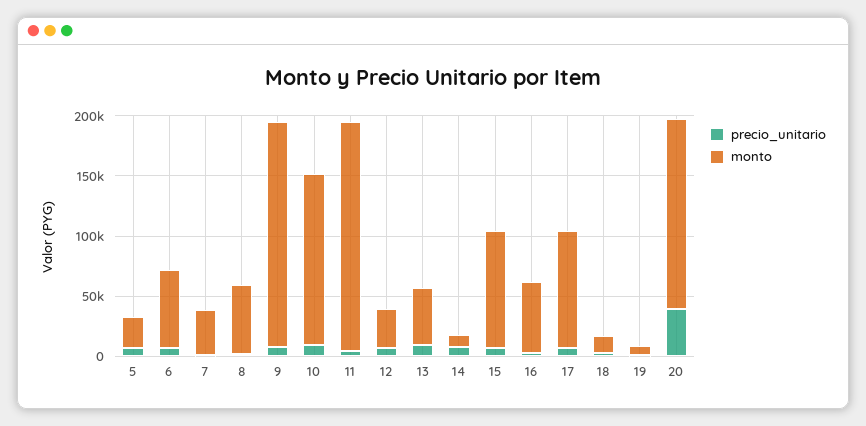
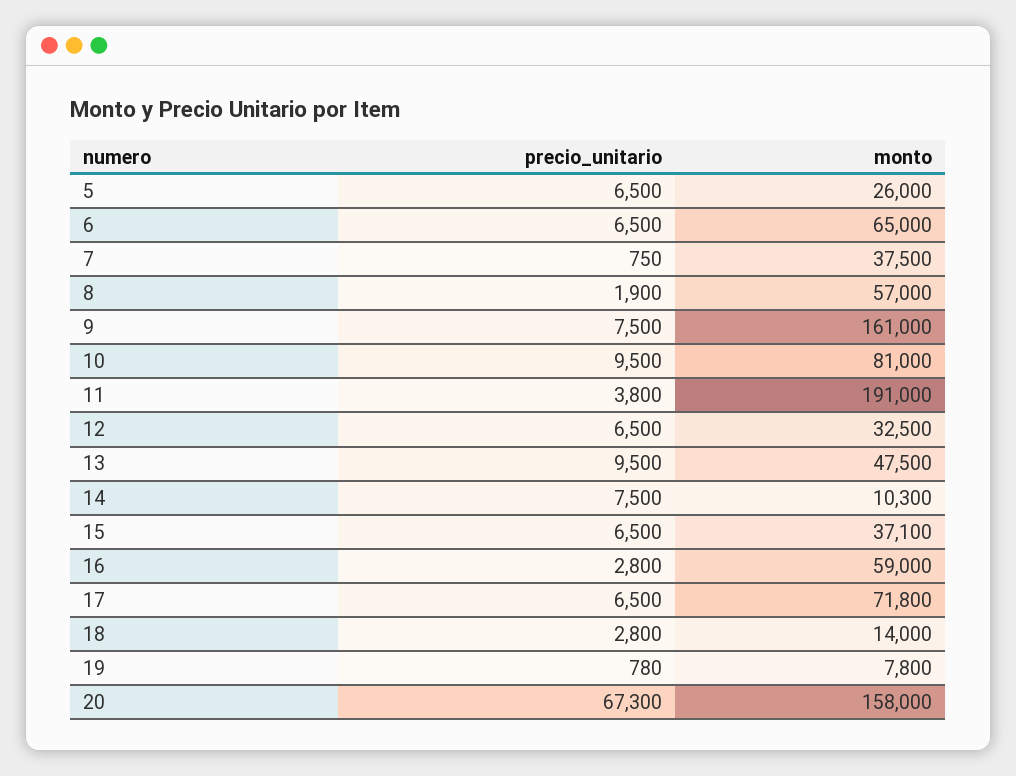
  {
    "precio_unitario": {
      "5": 6500,
      "6": 6500,
      "7": 750,
      "8": 1900,
      "9": 7500,
      "10": 9500,
      "11": 3800,
      "12": 6500,
      "13": 9500,
      "14": 7500,
      "15": 6500,
      "16": 2800,
      "17": 6500,
      "18": 2800,
      "19": 780,
-     "20": 40000
+     "20": 67300
    },
    "monto": {
      "5": 26000,
      "6": 65000,
      "7": 37500,
      "8": 57000,
-     "9": 190000,
+     "9": 161000,
-     "10": 140000,
+     "10": 81000,
      "11": 191000,
      "12": 32500,
      "13": 47500,
      "14": 10300,
-     "15": 100000,
+     "15": 37100,
      "16": 59000,
-     "17": 100000,
+     "17": 71800,
      "18": 14000,
      "19": 7800,
      "20": 158000
    }
  }

